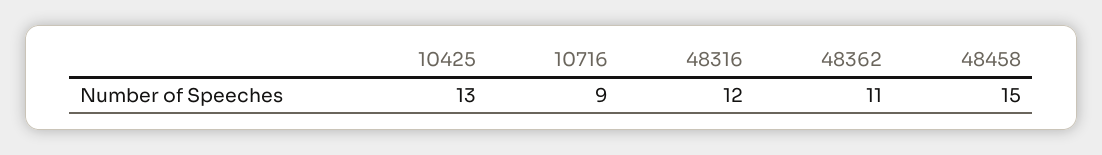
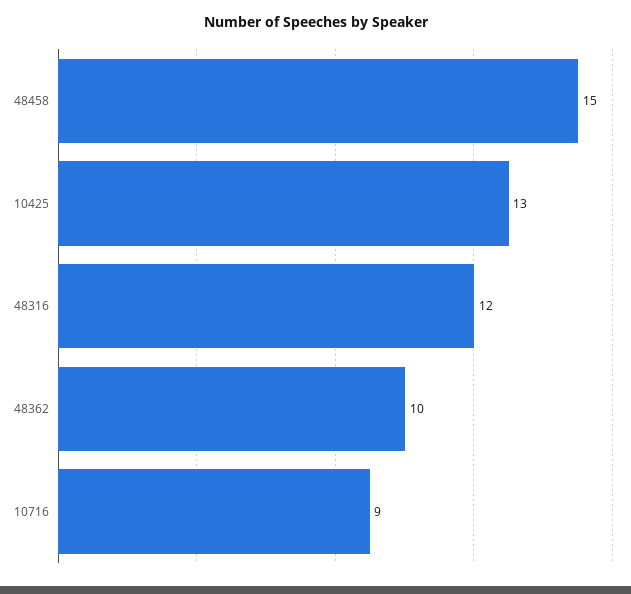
  {
    "10425": 13,
    "10716": 9,
    "48316": 12,
-   "48362": 11,
+   "48362": 10,
    "48458": 15
  }

